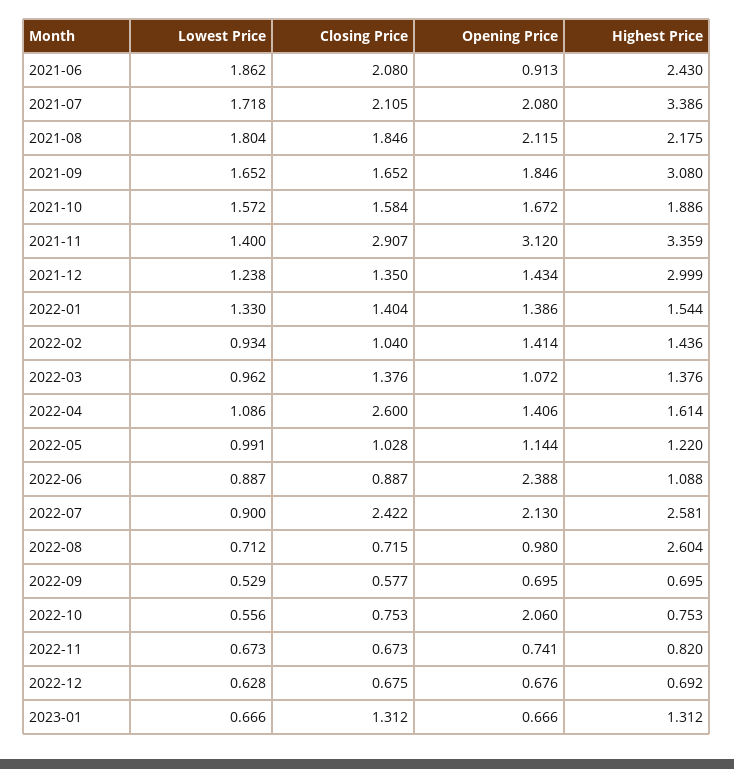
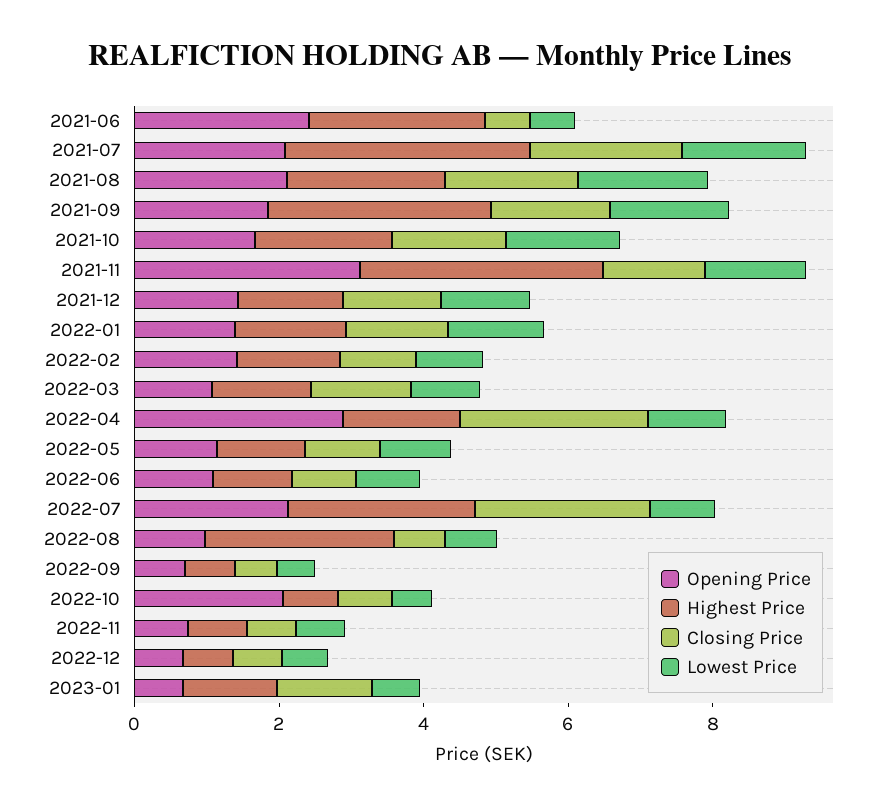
  {
    "Lowest Price": {
-     "2021-06": 1.862,
+     "2021-06": 0.5,
      "2021-07": 1.718,
      "2021-08": 1.804,
      "2021-09": 1.652,
      "2021-10": 1.572,
      "2021-11": 1.4,
      "2021-12": 1.238,
      "2022-01": 1.33,
      "2022-02": 0.934,
      "2022-03": 0.962,
      "2022-04": 1.086,
      "2022-05": 0.991,
      "2022-06": 0.887,
      "2022-07": 0.9,
      "2022-08": 0.712,
      "2022-09": 0.529,
      "2022-10": 0.556,
      "2022-11": 0.673,
      "2022-12": 0.628,
      "2023-01": 0.666
    },
    "Closing Price": {
-     "2021-06": 2.08,
+     "2021-06": 0.5,
      "2021-07": 2.105,
      "2021-08": 1.846,
      "2021-09": 1.652,
      "2021-10": 1.584,
-     "2021-11": 2.907,
+     "2021-11": 1.5,
      "2021-12": 1.35,
      "2022-01": 1.404,
      "2022-02": 1.04,
      "2022-03": 1.376,
      "2022-04": 2.6,
      "2022-05": 1.028,
      "2022-06": 0.887,
      "2022-07": 2.422,
      "2022-08": 0.715,
      "2022-09": 0.577,
      "2022-10": 0.753,
      "2022-11": 0.673,
      "2022-12": 0.675,
      "2023-01": 1.312
    },
    "Opening Price": {
-     "2021-06": 0.913,
+     "2021-06": 2.5,
      "2021-07": 2.08,
      "2021-08": 2.115,
      "2021-09": 1.846,
      "2021-10": 1.672,
      "2021-11": 3.12,
      "2021-12": 1.434,
      "2022-01": 1.386,
      "2022-02": 1.414,
      "2022-03": 1.072,
-     "2022-04": 1.406,
+     "2022-04": 3,
      "2022-05": 1.144,
-     "2022-06": 2.388,
+     "2022-06": 1,
      "2022-07": 2.13,
      "2022-08": 0.98,
      "2022-09": 0.695,
      "2022-10": 2.06,
      "2022-11": 0.741,
      "2022-12": 0.676,
      "2023-01": 0.666
    },
    "Highest Price": {
      "2021-06": 2.43,
      "2021-07": 3.386,
      "2021-08": 2.175,
      "2021-09": 3.08,
      "2021-10": 1.886,
      "2021-11": 3.359,
-     "2021-12": 2.999,
+     "2021-12": 1.5,
      "2022-01": 1.544,
      "2022-02": 1.436,
      "2022-03": 1.376,
      "2022-04": 1.614,
      "2022-05": 1.22,
      "2022-06": 1.088,
      "2022-07": 2.581,
      "2022-08": 2.604,
      "2022-09": 0.695,
      "2022-10": 0.753,
      "2022-11": 0.82,
      "2022-12": 0.692,
      "2023-01": 1.312
    }
  }

